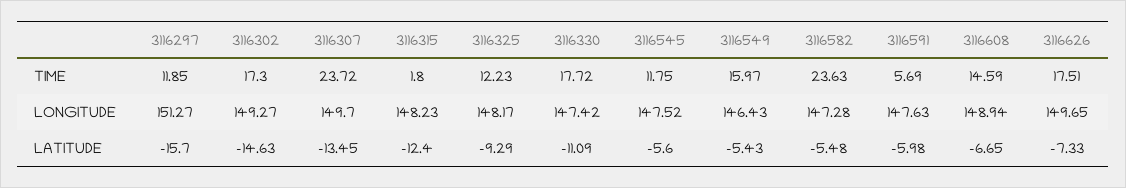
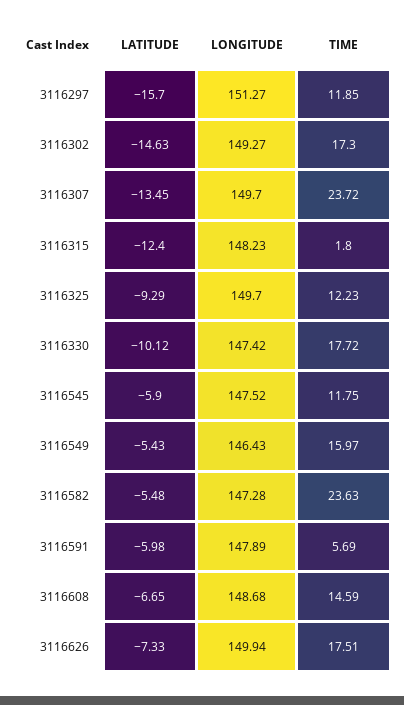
  {
    "3116297": {
      "TIME": 11.85,
      "LONGITUDE": 151.27,
      "LATITUDE": -15.7
    },
    "3116302": {
      "TIME": 17.3,
      "LONGITUDE": 149.27,
      "LATITUDE": -14.63
    },
    "3116307": {
      "TIME": 23.72,
      "LONGITUDE": 149.7,
      "LATITUDE": -13.45
    },
    "3116315": {
      "TIME": 1.8,
      "LONGITUDE": 148.23,
      "LATITUDE": -12.4
    },
    "3116325": {
      "TIME": 12.23,
-     "LONGITUDE": 148.17,
+     "LONGITUDE": 149.7,
      "LATITUDE": -9.29
    },
    "3116330": {
      "TIME": 17.72,
      "LONGITUDE": 147.42,
-     "LATITUDE": -11.09
+     "LATITUDE": -10.12
    },
    "3116545": {
      "TIME": 11.75,
      "LONGITUDE": 147.52,
-     "LATITUDE": -5.6
+     "LATITUDE": -5.9
    },
    "3116549": {
      "TIME": 15.97,
      "LONGITUDE": 146.43,
      "LATITUDE": -5.43
    },
    "3116582": {
      "TIME": 23.63,
      "LONGITUDE": 147.28,
      "LATITUDE": -5.48
    },
    "3116591": {
      "TIME": 5.69,
-     "LONGITUDE": 147.63,
+     "LONGITUDE": 147.89,
      "LATITUDE": -5.98
    },
    "3116608": {
      "TIME": 14.59,
-     "LONGITUDE": 148.94,
+     "LONGITUDE": 148.68,
      "LATITUDE": -6.65
    },
    "3116626": {
      "TIME": 17.51,
-     "LONGITUDE": 149.65,
+     "LONGITUDE": 149.94,
      "LATITUDE": -7.33
    }
  }

